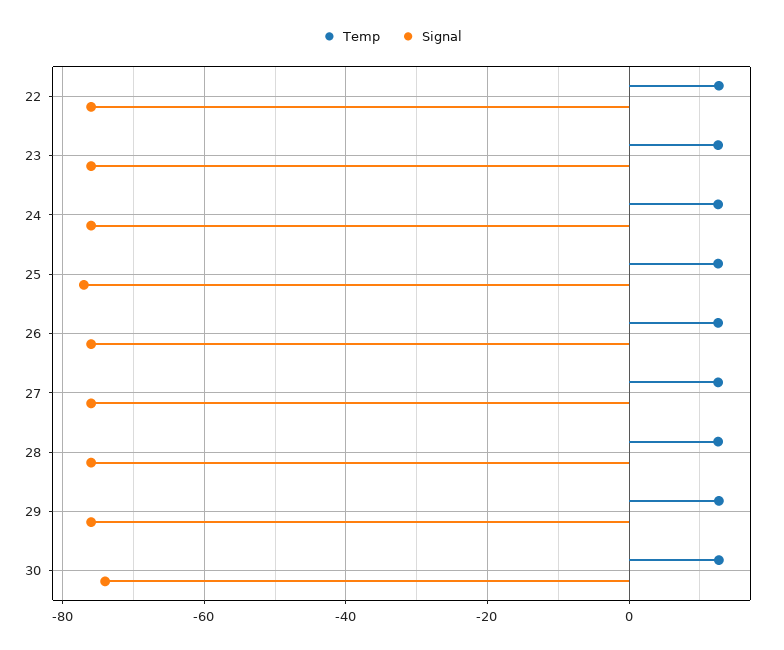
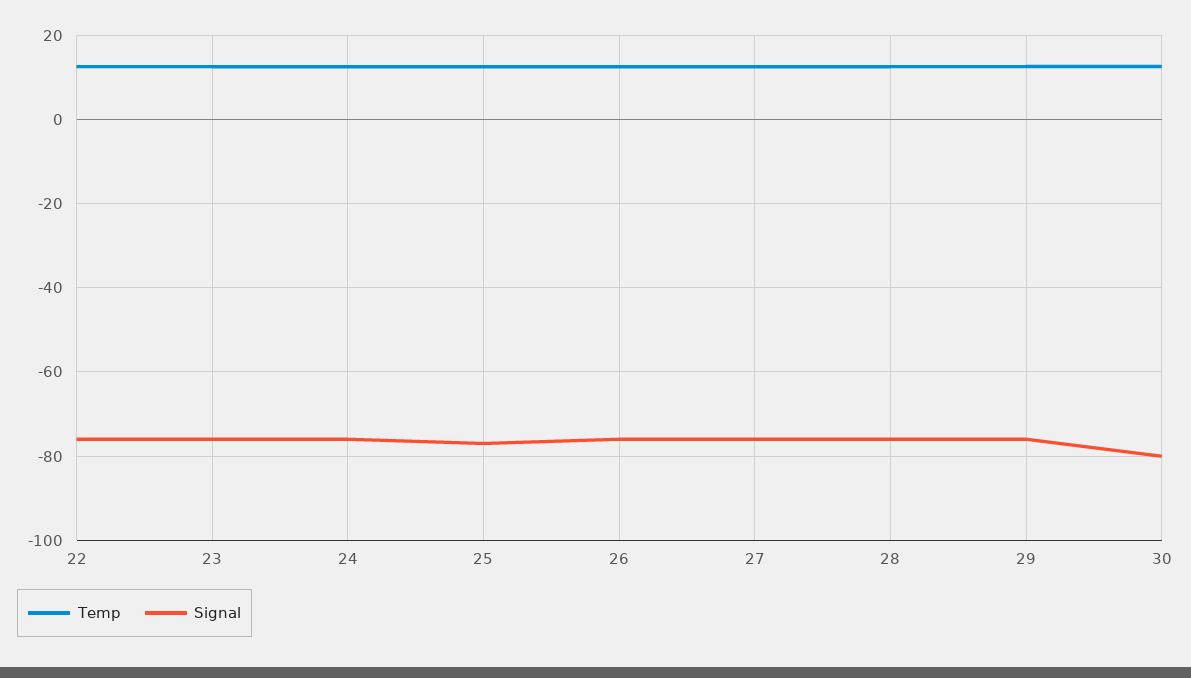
  {
    "Temp": {
      "22": 12,
      "23": 12,
      "24": 12,
      "25": 12,
      "26": 12,
      "27": 12,
      "28": 12,
      "29": 12,
      "30": 12
    },
    "Signal": {
      "22": -76,
      "23": -76,
      "24": -76,
      "25": -78,
      "26": -76,
      "27": -76,
      "28": -76,
      "29": -76,
-     "30": -74
+     "30": -80
    }
  }

